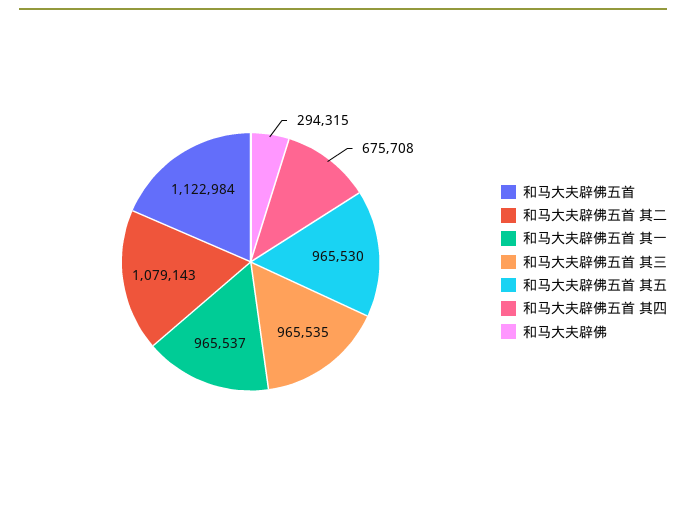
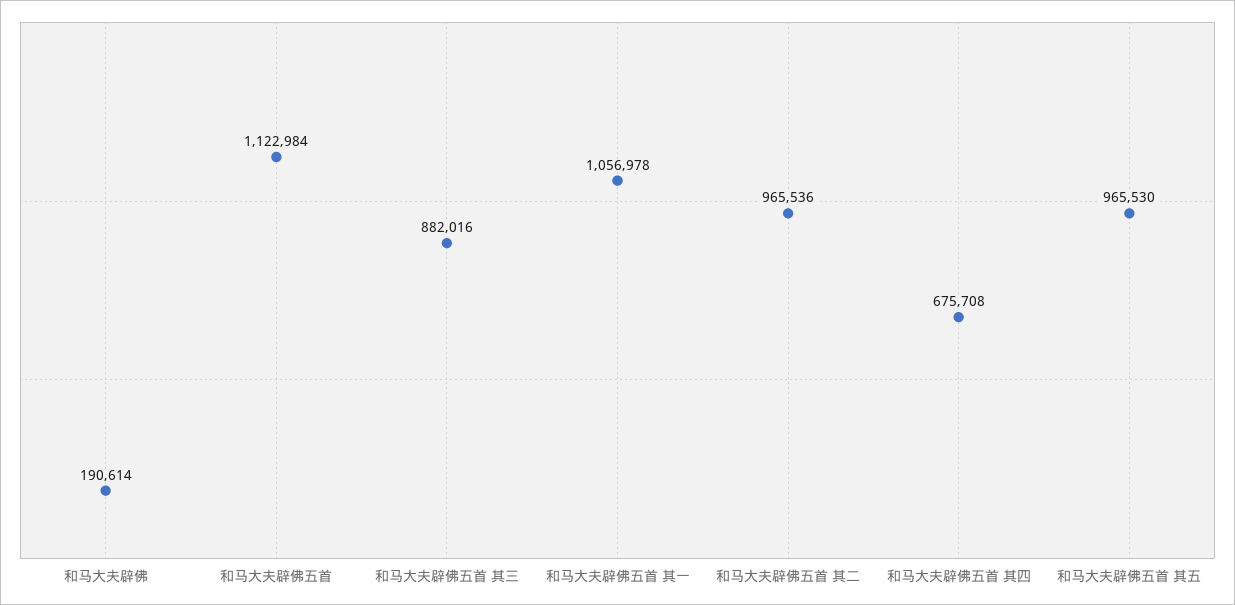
  {
    "和马大夫辟佛五首": 1122984,
-   "和马大夫辟佛五首 其二": 1079143,
+   "和马大夫辟佛五首 其二": 965536,
-   "和马大夫辟佛五首 其一": 965537,
+   "和马大夫辟佛五首 其一": 1056978,
-   "和马大夫辟佛五首 其三": 965535,
+   "和马大夫辟佛五首 其三": 882016,
    "和马大夫辟佛五首 其五": 965530,
    "和马大夫辟佛五首 其四": 675708,
-   "和马大夫辟佛": 294315
+   "和马大夫辟佛": 190614
  }

